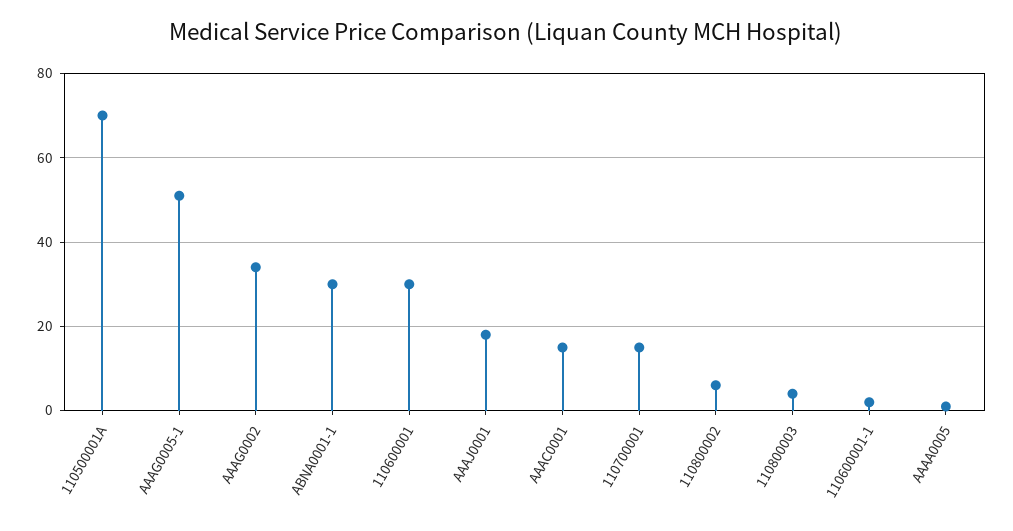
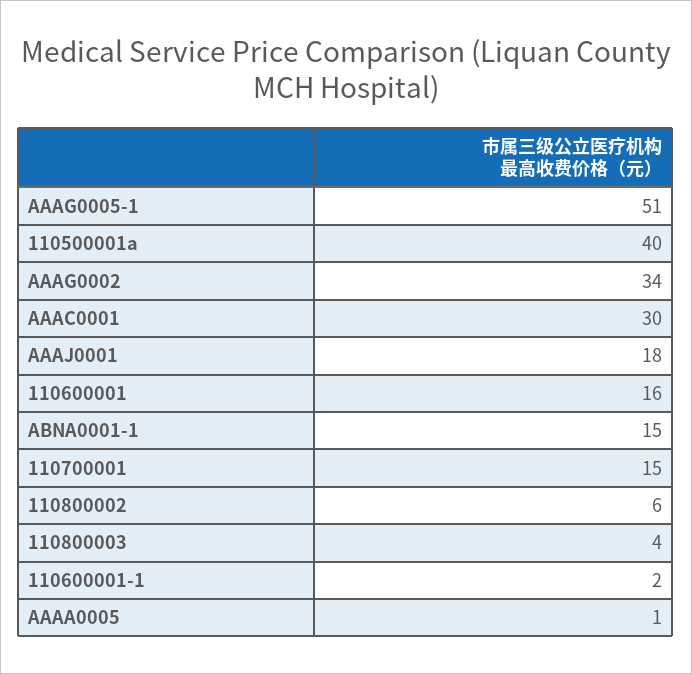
  {
-   "110500001A": 70,
+   "110500001A": 40,
    "AAAG0005-1": 51,
    "AAAG0002": 34,
-   "ABNA0001-1": 30,
+   "ABNA0001-1": 15,
-   "110600001": 30,
+   "110600001": 16,
    "AAAJ0001": 18,
-   "AAAC0001": 15,
+   "AAAC0001": 30,
    "110700001": 15,
    "110800002": 6,
    "110800003": 4,
    "110600001-1": 2,
    "AAAA0005": 1
  }

